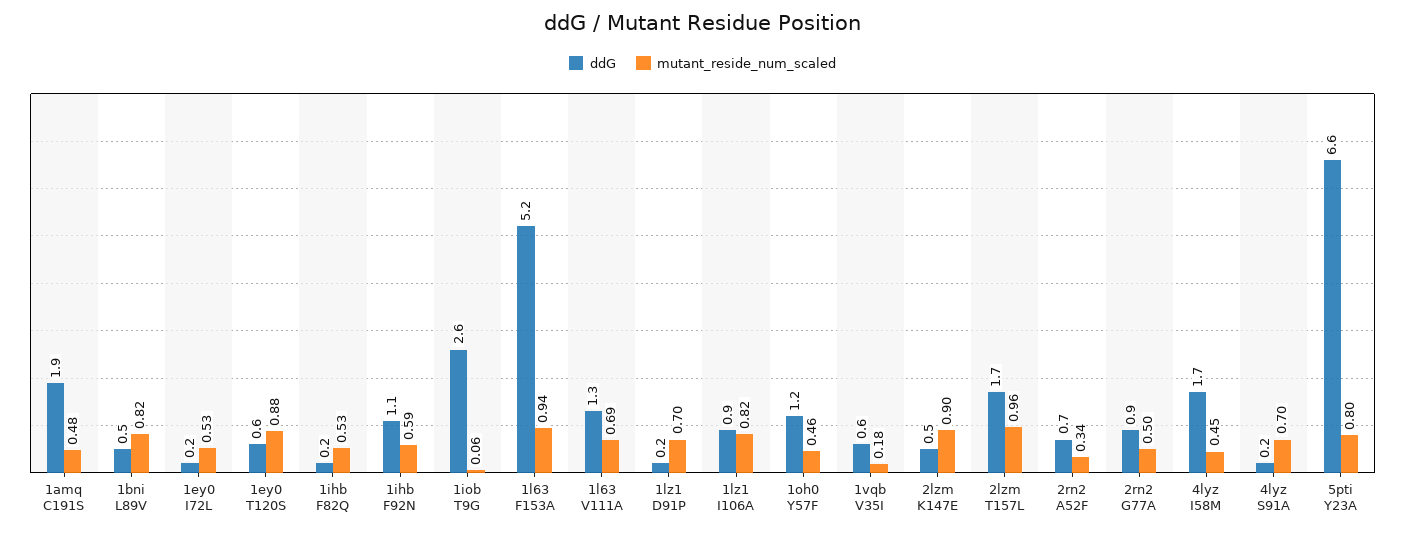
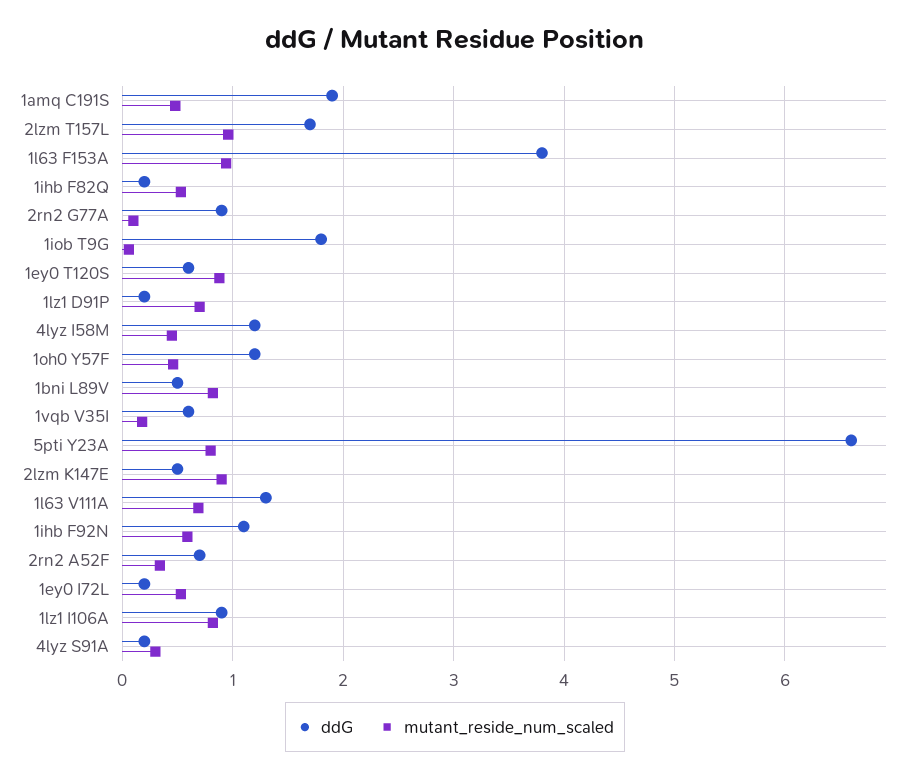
  {
    "ddG": {
      "1amq C191S": 1.9,
      "1bni L89V": 0.5,
      "1ey0 I72L": 0.2,
      "1ey0 T120S": 0.6,
      "1ihb F82Q": 0.2,
      "1ihb F92N": 1.1,
-     "1iob T9G": 2.6,
+     "1iob T9G": 1.8,
-     "1l63 F153A": 5.2,
+     "1l63 F153A": 3.8,
      "1l63 V111A": 1.3,
      "1lz1 D91P": 0.2,
      "1lz1 I106A": 0.9,
      "1oh0 Y57F": 1.2,
      "1vqb V35I": 0.6,
      "2lzm K147E": 0.5,
      "2lzm T157L": 1.7,
      "2rn2 A52F": 0.7,
      "2rn2 G77A": 0.9,
-     "4lyz I58M": 1.7,
+     "4lyz I58M": 1.2,
      "4lyz S91A": 0.2,
      "5pti Y23A": 6.6
    },
    "mutant_reside_num_scaled": {
      "1amq C191S": 0.48,
      "1bni L89V": 0.82,
      "1ey0 I72L": 0.53,
      "1ey0 T120S": 0.88,
      "1ihb F82Q": 0.53,
      "1ihb F92N": 0.59,
      "1iob T9G": 0.06,
      "1l63 F153A": 0.94,
      "1l63 V111A": 0.69,
      "1lz1 D91P": 0.7,
      "1lz1 I106A": 0.82,
      "1oh0 Y57F": 0.46,
      "1vqb V35I": 0.18,
      "2lzm K147E": 0.9,
      "2lzm T157L": 0.96,
      "2rn2 A52F": 0.34,
-     "2rn2 G77A": 0.5,
+     "2rn2 G77A": 0.1,
      "4lyz I58M": 0.45,
-     "4lyz S91A": 0.7,
+     "4lyz S91A": 0.3,
      "5pti Y23A": 0.8
    }
  }

